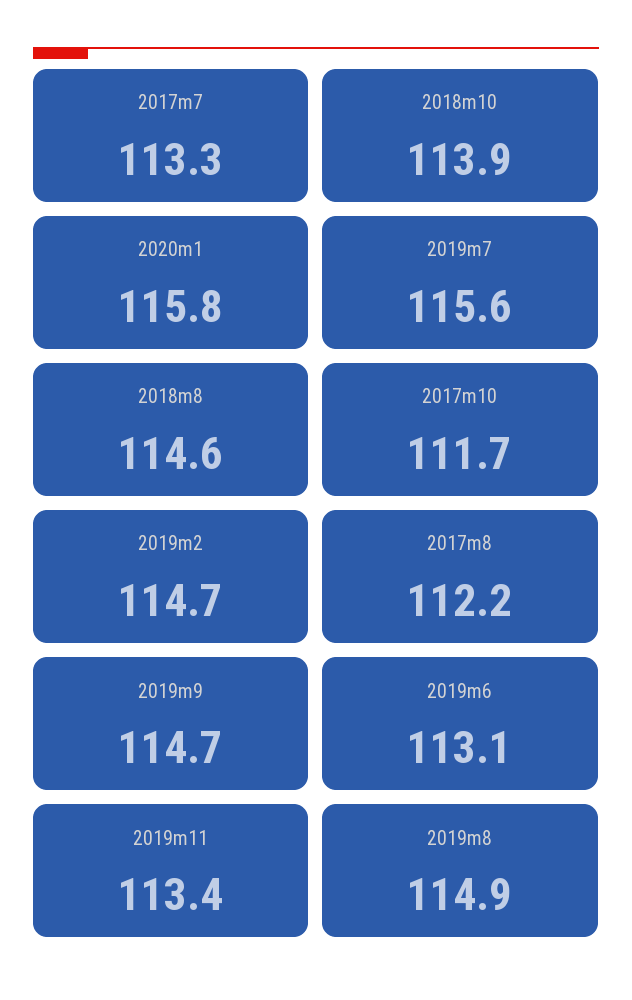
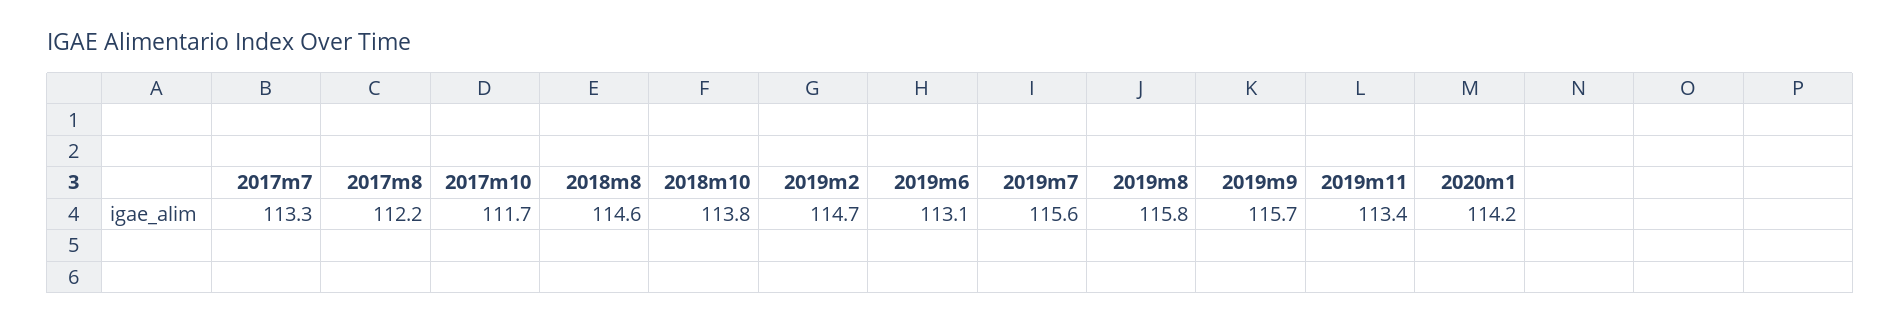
  {
    "2017m7": 113.3,
-   "2018m10": 113.9,
+   "2018m10": 113.8,
-   "2020m1": 115.8,
+   "2020m1": 114.2,
    "2019m7": 115.6,
    "2018m8": 114.6,
    "2017m10": 111.7,
    "2019m2": 114.7,
    "2017m8": 112.2,
-   "2019m9": 114.7,
+   "2019m9": 115.7,
    "2019m6": 113.1,
    "2019m11": 113.4,
-   "2019m8": 114.9
+   "2019m8": 115.8
  }

